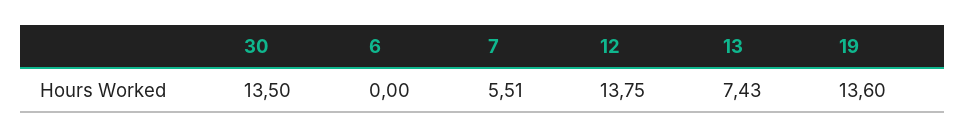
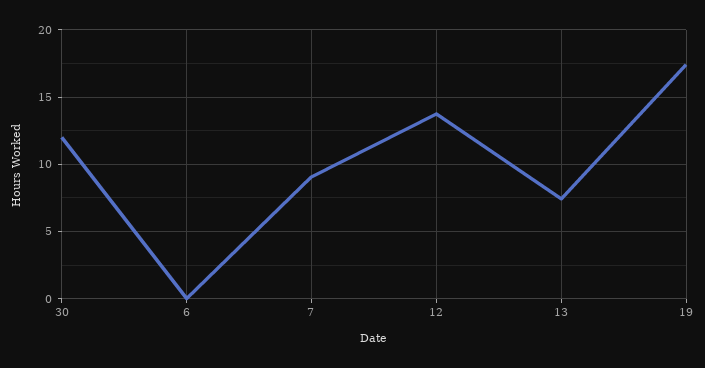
  {
-   "30": 13.5,
+   "30": 12,
    "6": 0,
-   "7": 5.51,
+   "7": 9,
    "12": 13.75,
    "13": 7.43,
-   "19": 13.6
+   "19": 17.5
  }

